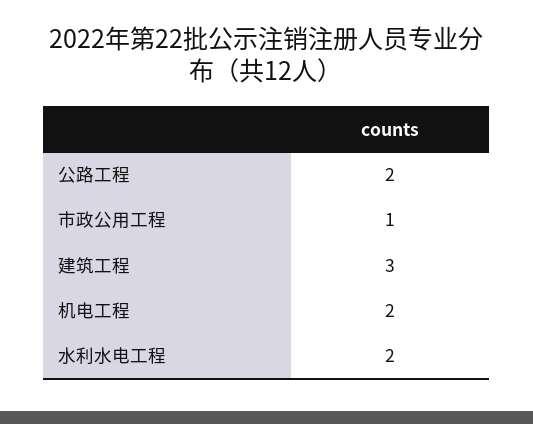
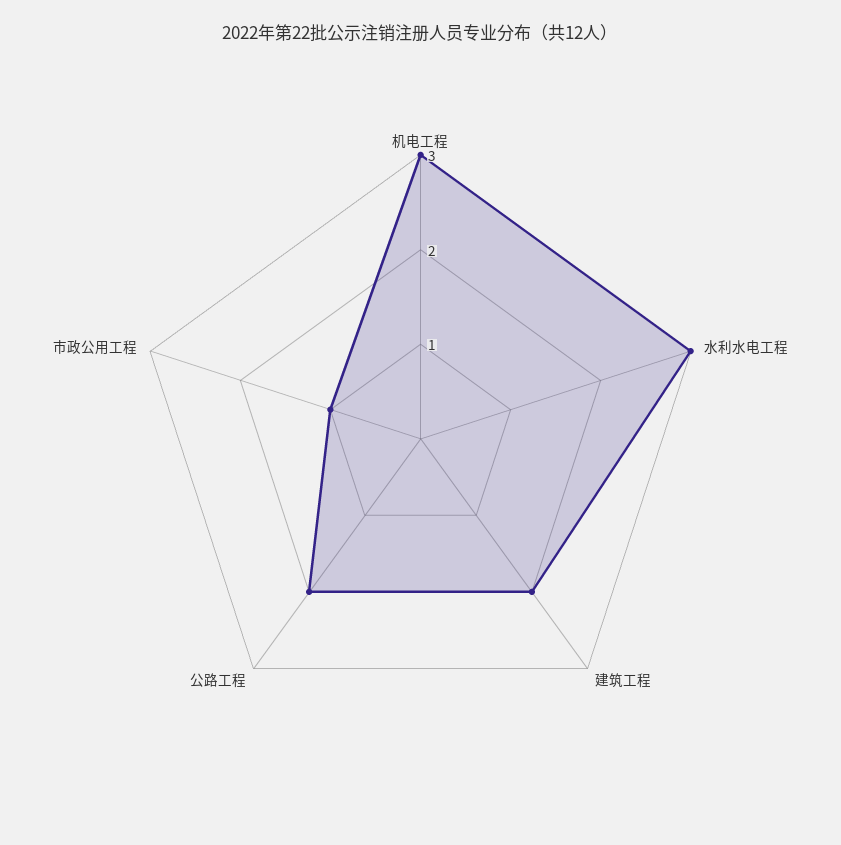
  {
    "公路工程": 2,
    "市政公用工程": 1,
-   "建筑工程": 3,
+   "建筑工程": 2,
-   "机电工程": 2,
+   "机电工程": 3,
-   "水利水电工程": 2
+   "水利水电工程": 3
  }

